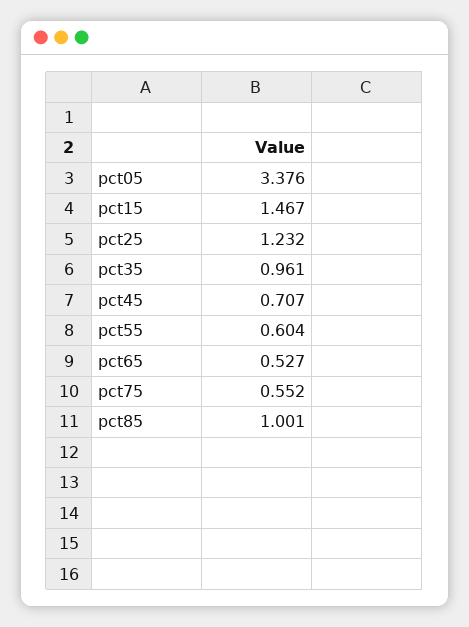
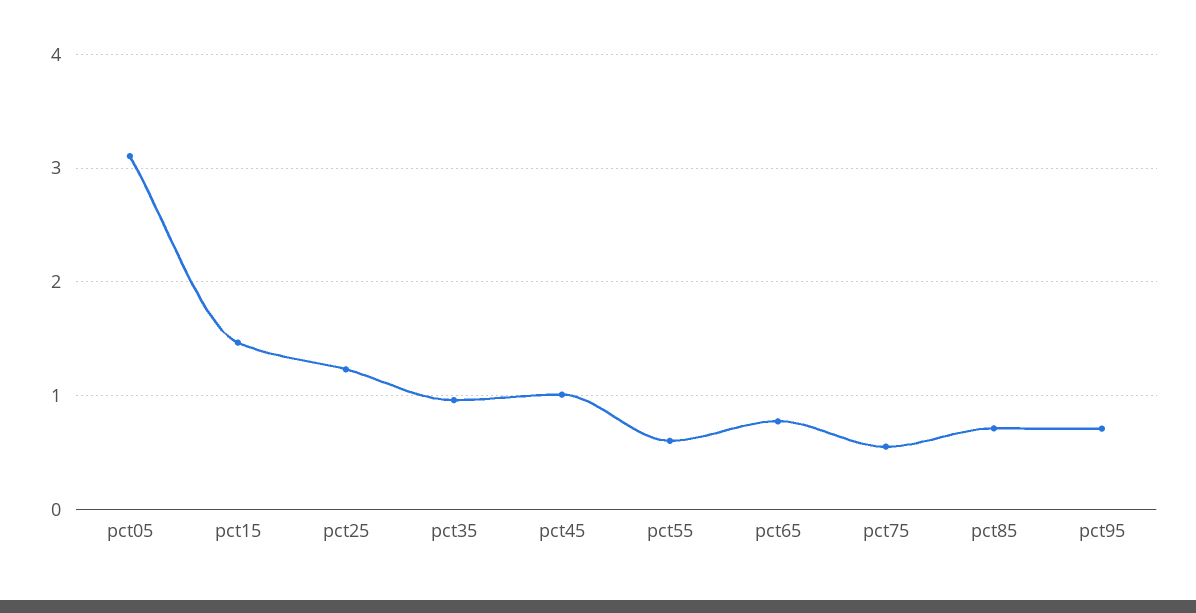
  {
-   "pct05": 3.376,
+   "pct05": 3.1,
    "pct15": 1.467,
    "pct25": 1.232,
    "pct35": 0.961,
-   "pct45": 0.707,
+   "pct45": 1,
    "pct55": 0.604,
-   "pct65": 0.527,
+   "pct65": 0.8,
    "pct75": 0.552,
-   "pct85": 1.001
+   "pct85": 0.7,
+   "pct95": 0.7
  }

